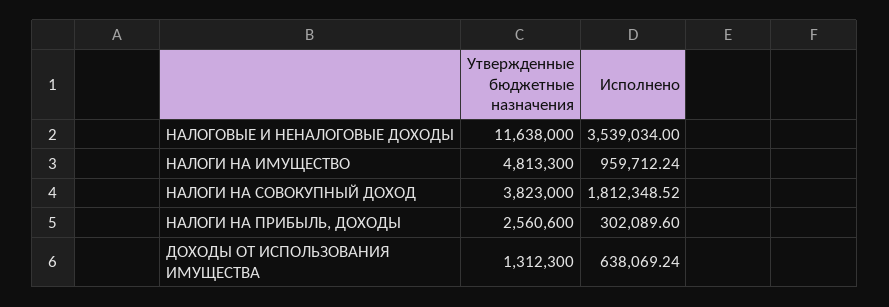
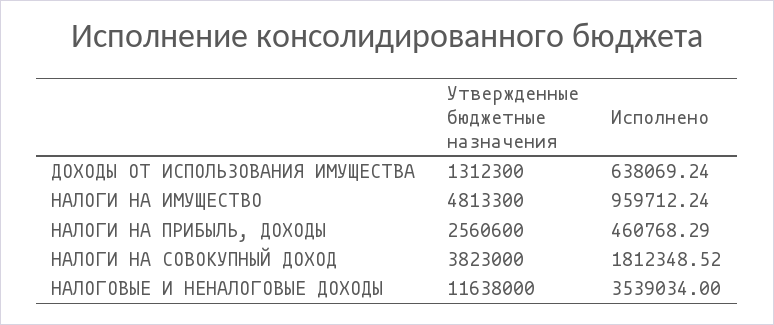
  {
    "Утвержденные бюджетные назначения": {
      "НАЛОГОВЫЕ И НЕНАЛОГОВЫЕ ДОХОДЫ": 11638000,
      "НАЛОГИ НА ИМУЩЕСТВО": 4813300,
      "НАЛОГИ НА СОВОКУПНЫЙ ДОХОД": 3823000,
      "НАЛОГИ НА ПРИБЫЛЬ, ДОХОДЫ": 2560600,
      "ДОХОДЫ ОТ ИСПОЛЬЗОВАНИЯ ИМУЩЕСТВА": 1312300
    },
    "Исполнено": {
      "НАЛОГОВЫЕ И НЕНАЛОГОВЫЕ ДОХОДЫ": 3539034,
      "НАЛОГИ НА ИМУЩЕСТВО": 959712.24,
      "НАЛОГИ НА СОВОКУПНЫЙ ДОХОД": 1812348.52,
-     "НАЛОГИ НА ПРИБЫЛЬ, ДОХОДЫ": 302089.6,
+     "НАЛОГИ НА ПРИБЫЛЬ, ДОХОДЫ": 460768.29,
      "ДОХОДЫ ОТ ИСПОЛЬЗОВАНИЯ ИМУЩЕСТВА": 638069.24
    }
  }

